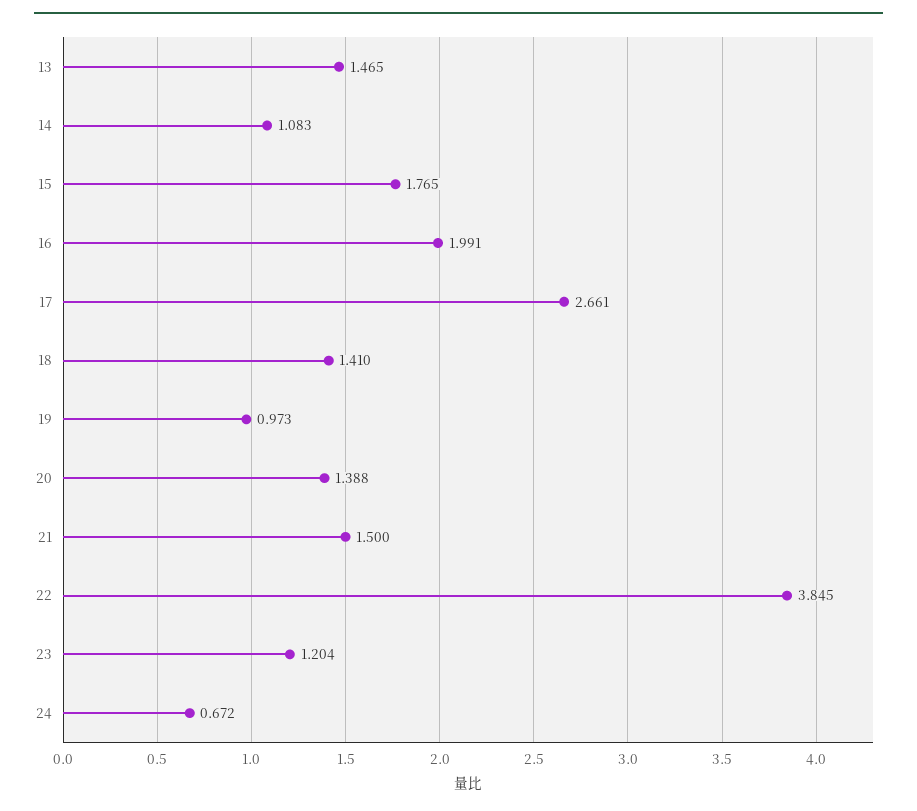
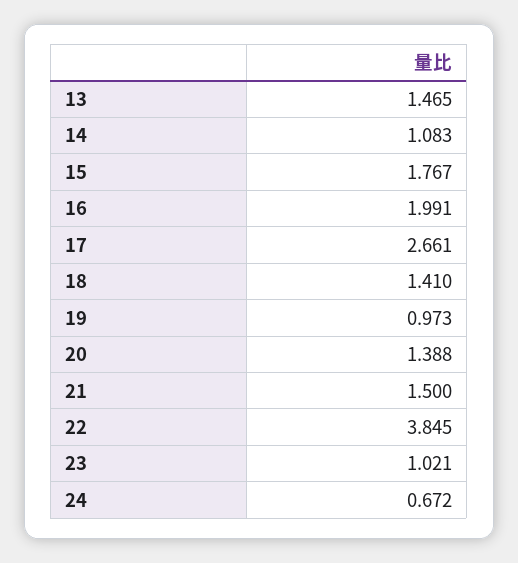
  {
    "13": 1.465,
    "14": 1.083,
-   "15": 1.765,
+   "15": 1.767,
    "16": 1.991,
    "17": 2.661,
    "18": 1.41,
    "19": 0.973,
    "20": 1.388,
    "21": 1.5,
    "22": 3.845,
-   "23": 1.204,
+   "23": 1.021,
    "24": 0.672
  }

